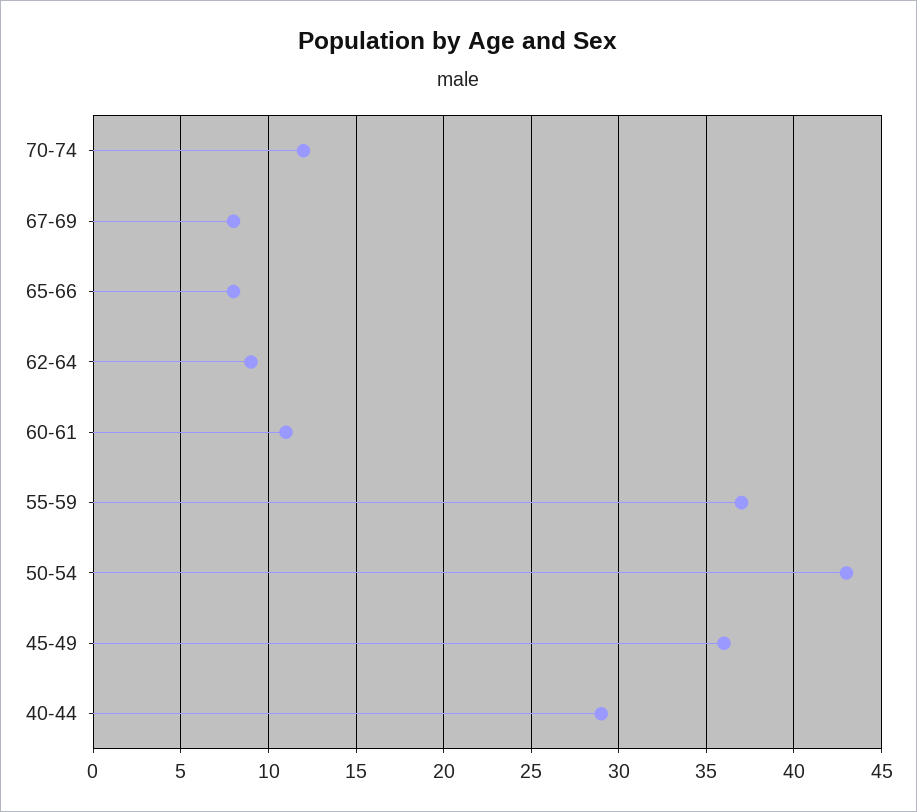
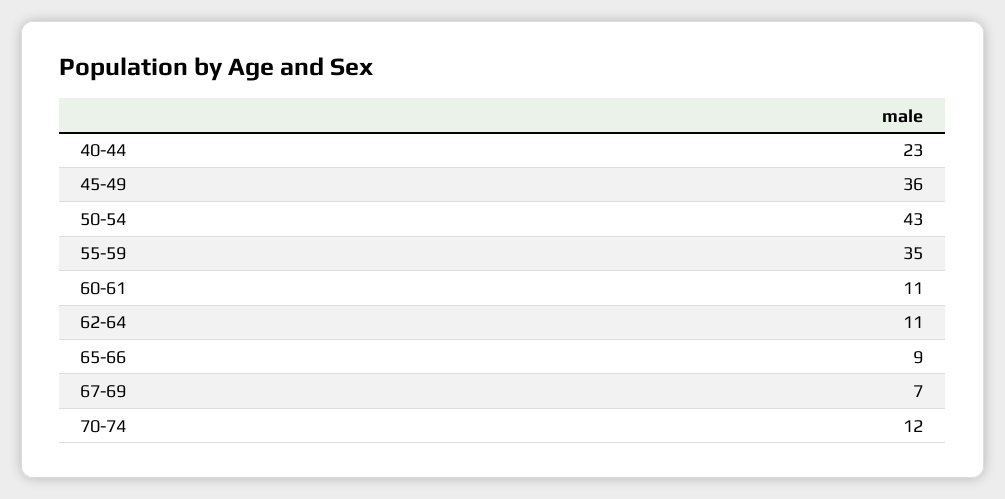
  {
    "70-74": 12,
-   "67-69": 8,
+   "67-69": 7,
-   "65-66": 8,
+   "65-66": 9,
-   "62-64": 9,
+   "62-64": 11,
    "60-61": 11,
-   "55-59": 37,
+   "55-59": 35,
    "50-54": 43,
    "45-49": 36,
-   "40-44": 29
+   "40-44": 23
  }

